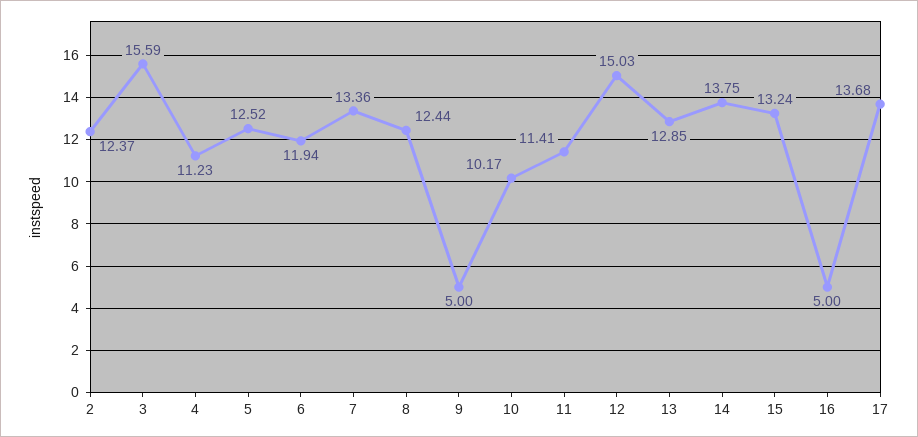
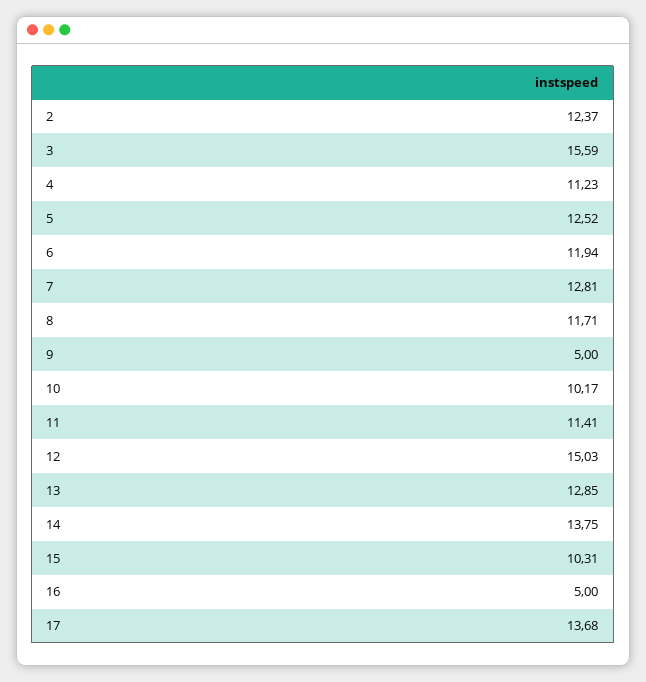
  {
    "2": 12.37,
    "3": 15.59,
    "4": 11.23,
    "5": 12.52,
    "6": 11.94,
-   "7": 13.36,
+   "7": 12.81,
-   "8": 12.44,
+   "8": 11.71,
    "9": 5,
    "10": 10.17,
    "11": 11.41,
    "12": 15.03,
    "13": 12.85,
    "14": 13.75,
-   "15": 13.24,
+   "15": 10.31,
    "16": 5,
    "17": 13.68
  }

